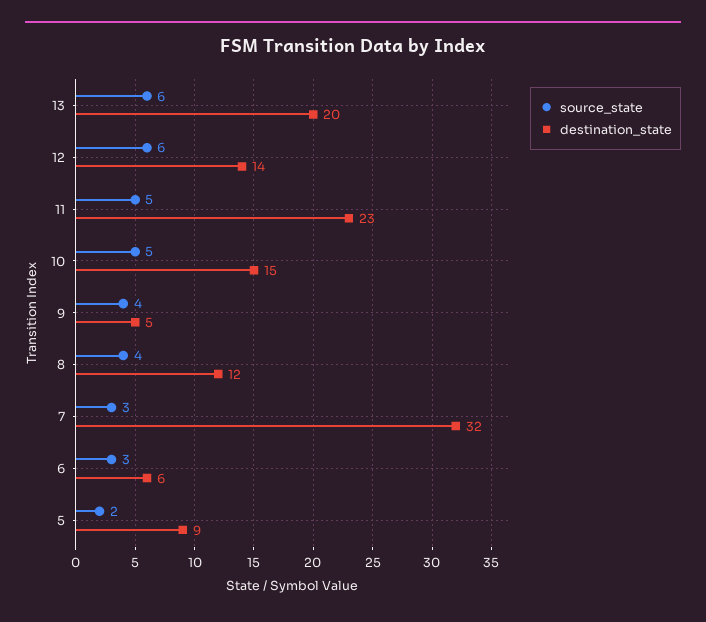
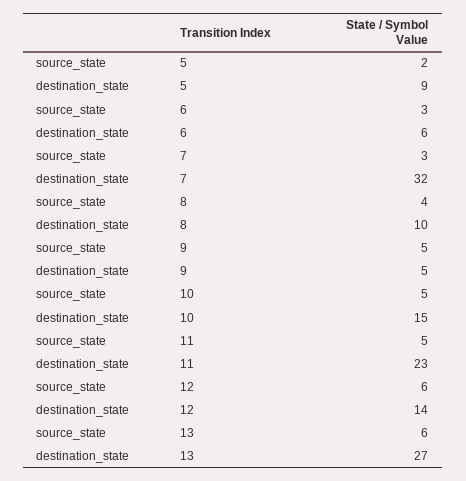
  {
    "source_state": {
      "13": 6,
      "12": 6,
      "11": 5,
      "10": 5,
-     "9": 4,
+     "9": 5,
      "8": 4,
      "7": 3,
      "6": 3,
      "5": 2
    },
    "destination_state": {
-     "13": 20,
+     "13": 27,
      "12": 14,
      "11": 23,
      "10": 15,
      "9": 5,
-     "8": 12,
+     "8": 10,
      "7": 32,
      "6": 6,
      "5": 9
    }
  }

